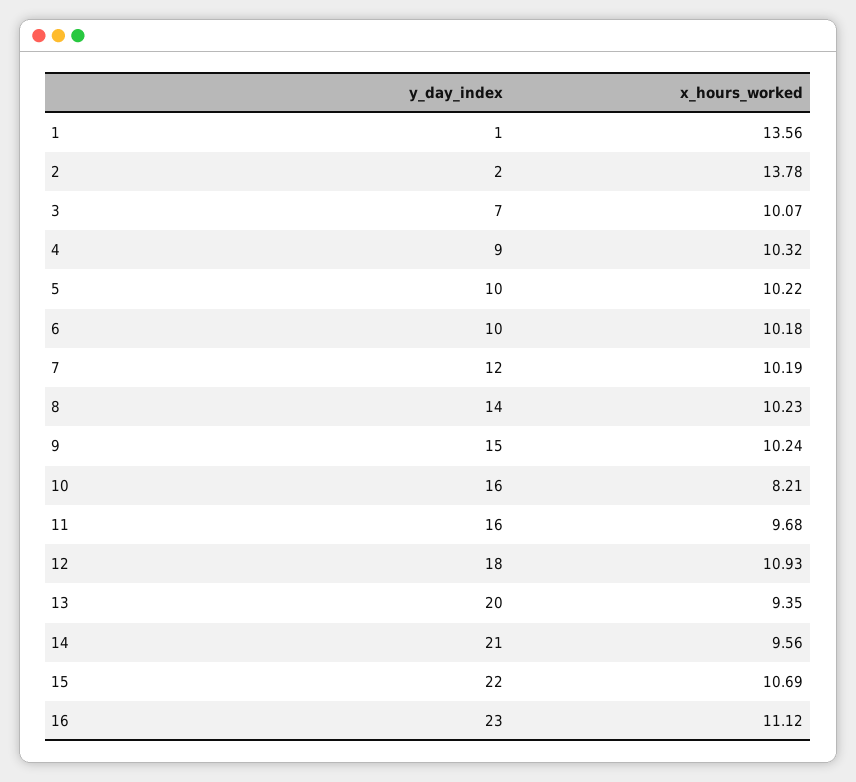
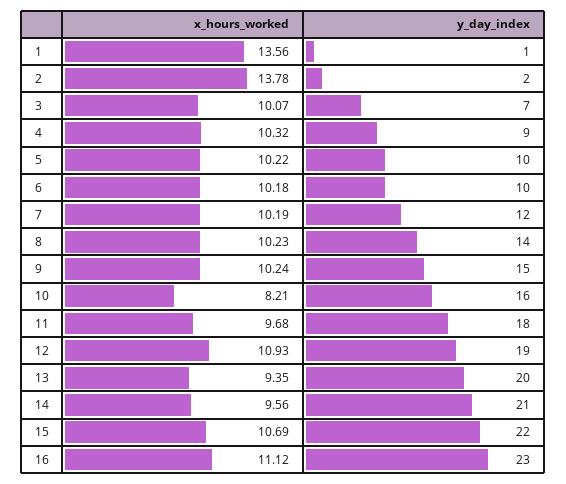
  {
    "y_day_index": {
      "1": 1,
      "2": 2,
      "3": 7,
      "4": 9,
      "5": 10,
      "6": 10,
      "7": 12,
      "8": 14,
      "9": 15,
      "10": 16,
-     "11": 16,
+     "11": 18,
-     "12": 18,
+     "12": 19,
      "13": 20,
      "14": 21,
      "15": 22,
      "16": 23
    },
    "x_hours_worked": {
      "1": 13.56,
      "2": 13.78,
      "3": 10.07,
      "4": 10.32,
      "5": 10.22,
      "6": 10.18,
      "7": 10.19,
      "8": 10.23,
      "9": 10.24,
      "10": 8.21,
      "11": 9.68,
      "12": 10.93,
      "13": 9.35,
      "14": 9.56,
      "15": 10.69,
      "16": 11.12
    }
  }

